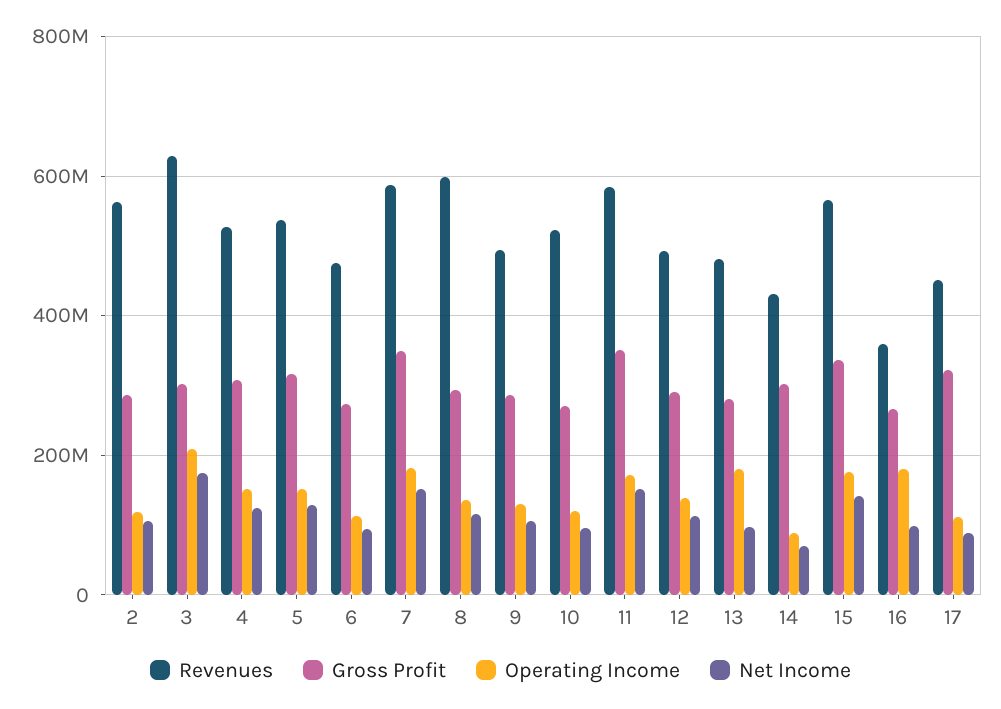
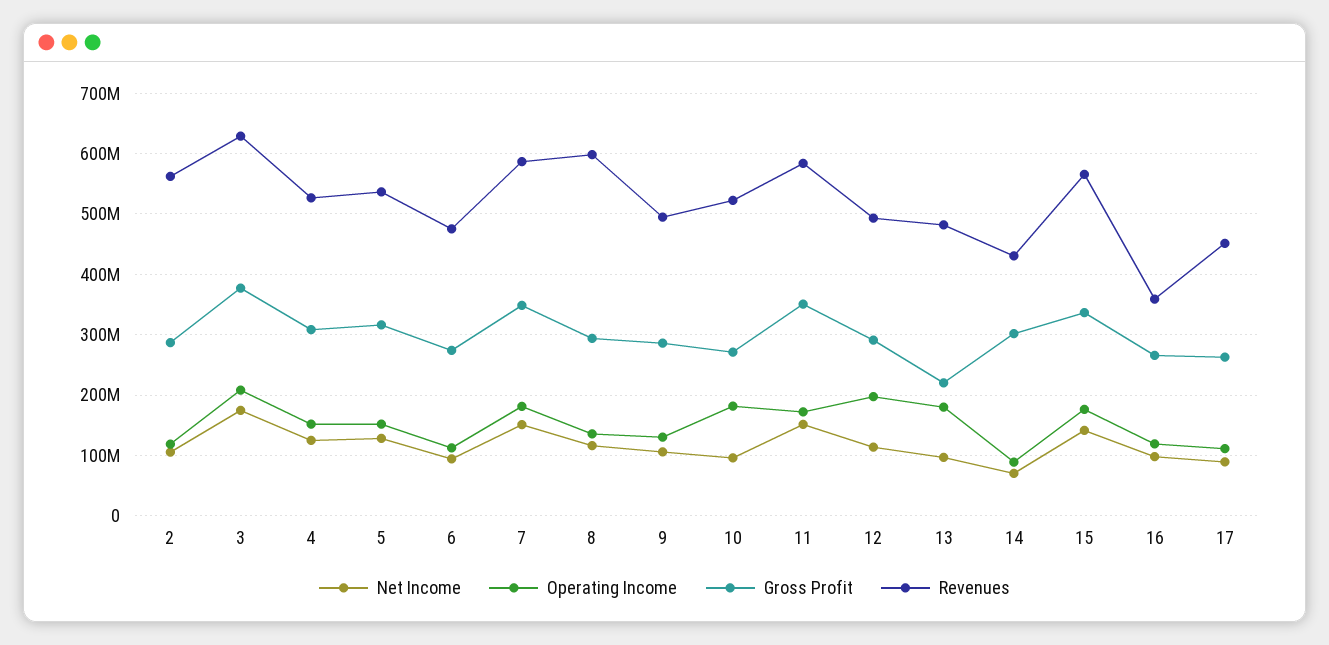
  {
    "Revenues": {
      "2": 560000000,
      "3": 630000000,
      "4": 530000000,
      "5": 540000000,
      "6": 480000000,
      "7": 590000000,
      "8": 600000000,
      "9": 490000000,
      "10": 520000000,
      "11": 580000000,
      "12": 490000000,
      "13": 480000000,
      "14": 430000000,
      "15": 570000000,
      "16": 360000000,
      "17": 450000000
    },
    "Gross Profit": {
      "2": 290000000,
-     "3": 300000000,
+     "3": 380000000,
      "4": 310000000,
      "5": 320000000,
      "6": 270000000,
      "7": 350000000,
      "8": 290000000,
      "9": 290000000,
      "10": 270000000,
      "11": 350000000,
      "12": 290000000,
-     "13": 280000000,
+     "13": 220000000,
      "14": 300000000,
      "15": 340000000,
      "16": 270000000,
-     "17": 320000000
+     "17": 260000000
    },
    "Operating Income": {
      "2": 120000000,
      "3": 210000000,
      "4": 150000000,
      "5": 150000000,
      "6": 110000000,
      "7": 180000000,
      "8": 140000000,
      "9": 130000000,
-     "10": 120000000,
+     "10": 180000000,
      "11": 170000000,
-     "12": 140000000,
+     "12": 200000000,
      "13": 180000000,
      "14": 90000000,
      "15": 180000000,
-     "16": 180000000,
+     "16": 120000000,
      "17": 110000000
    },
    "Net Income": {
      "2": 110000000,
      "3": 170000000,
      "4": 120000000,
      "5": 130000000,
      "6": 90000000,
      "7": 150000000,
      "8": 120000000,
      "9": 110000000,
      "10": 100000000,
      "11": 150000000,
      "12": 110000000,
      "13": 100000000,
      "14": 70000000,
      "15": 140000000,
      "16": 100000000,
      "17": 90000000
    }
  }

